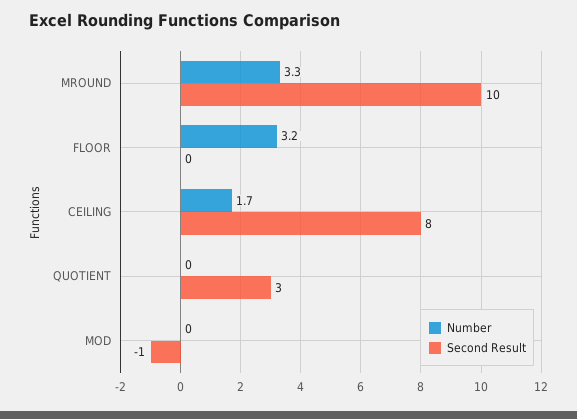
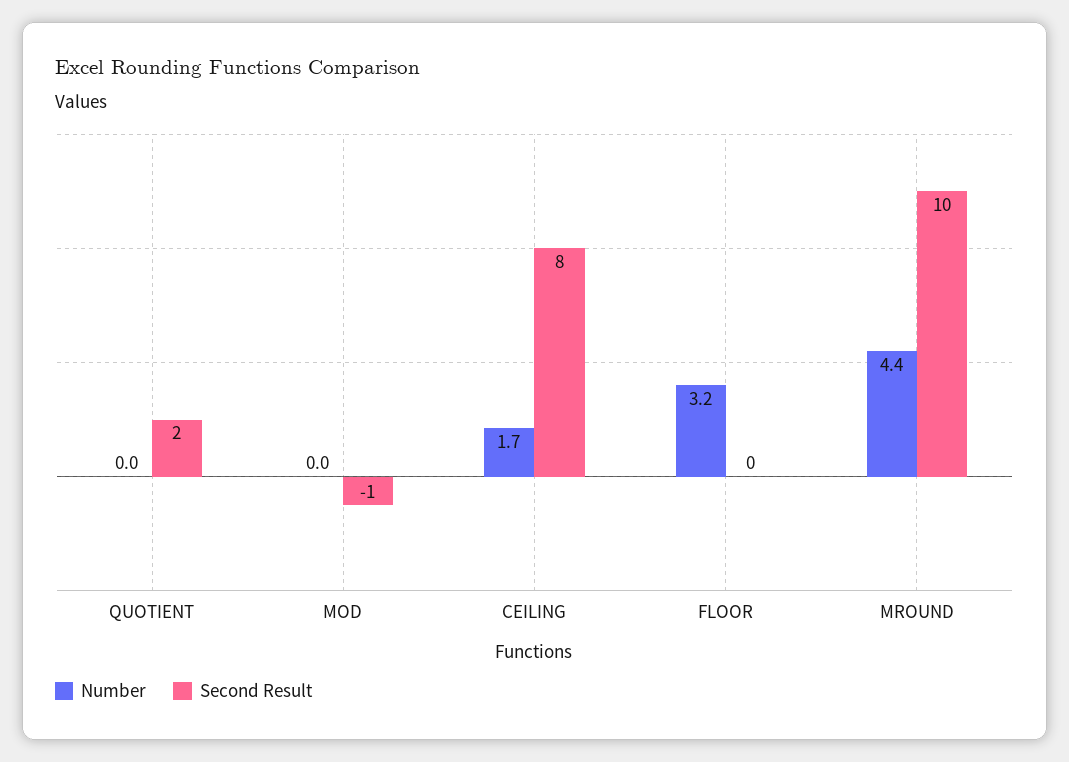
  {
    "Number": {
-     "MROUND": 3.3,
+     "MROUND": 4.4,
      "FLOOR": 3.2,
      "CEILING": 1.7,
      "QUOTIENT": 0,
      "MOD": 0
    },
    "Second Result": {
      "MROUND": 10,
      "FLOOR": 0,
      "CEILING": 8,
-     "QUOTIENT": 3,
+     "QUOTIENT": 2,
      "MOD": -1
    }
  }

